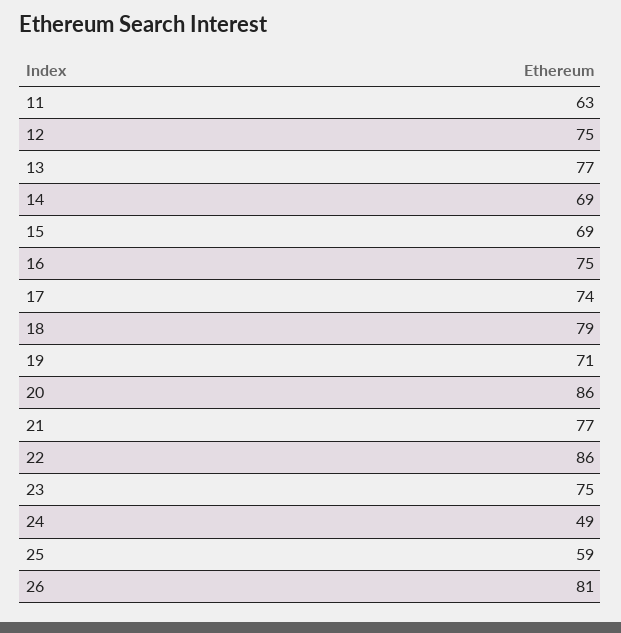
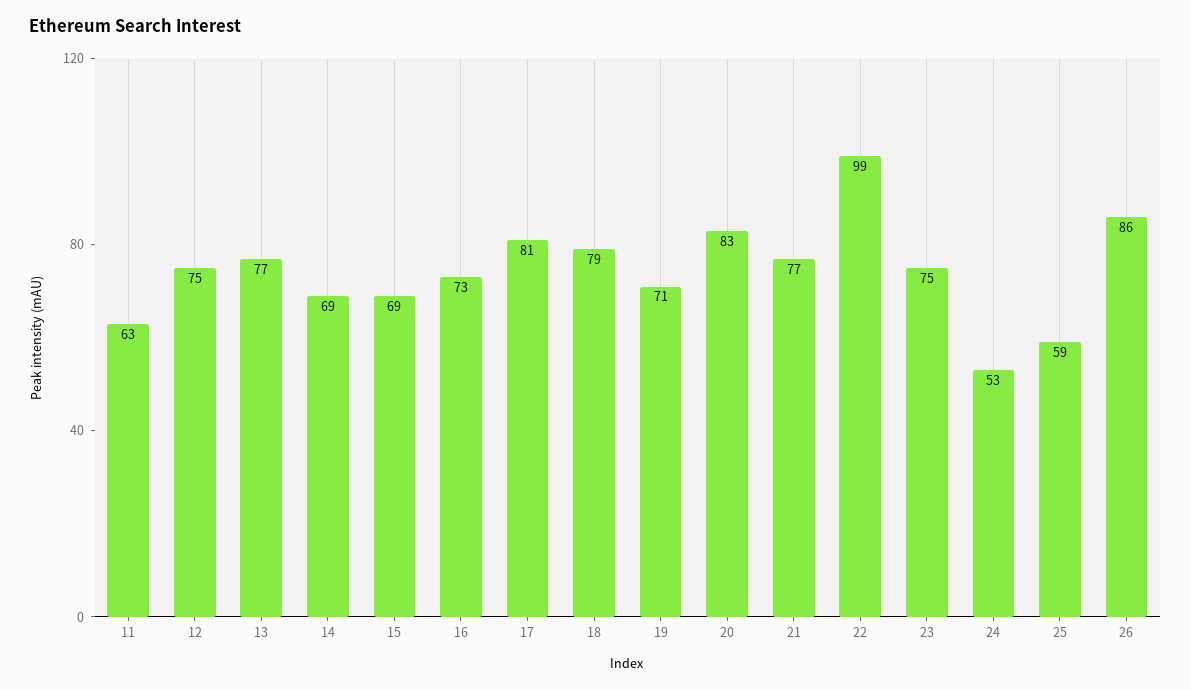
  {
    "11": 63,
    "12": 75,
    "13": 77,
    "14": 69,
    "15": 69,
-   "16": 75,
+   "16": 73,
-   "17": 74,
+   "17": 81,
    "18": 79,
    "19": 71,
-   "20": 86,
+   "20": 83,
    "21": 77,
-   "22": 86,
+   "22": 99,
    "23": 75,
-   "24": 49,
+   "24": 53,
    "25": 59,
-   "26": 81
+   "26": 86
  }

